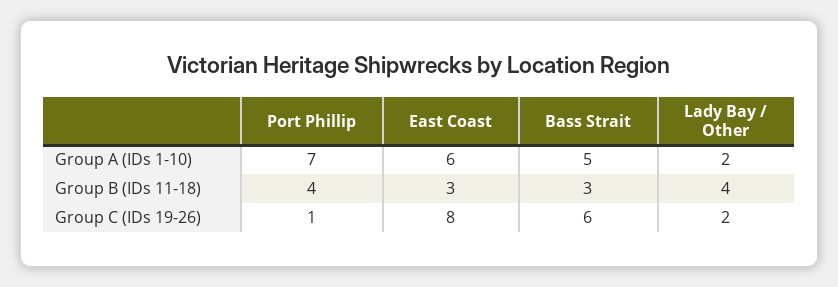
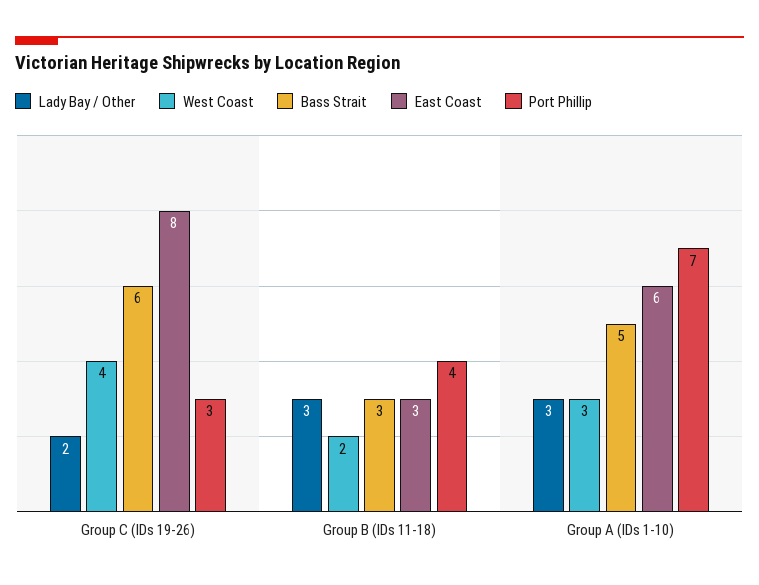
  {
    "Port Phillip": {
      "Group A (IDs 1-10)": 7,
      "Group B (IDs 11-18)": 4,
-     "Group C (IDs 19-26)": 1
+     "Group C (IDs 19-26)": 3
    },
    "East Coast": {
      "Group A (IDs 1-10)": 6,
      "Group B (IDs 11-18)": 3,
      "Group C (IDs 19-26)": 8
    },
    "Bass Strait": {
      "Group A (IDs 1-10)": 5,
      "Group B (IDs 11-18)": 3,
      "Group C (IDs 19-26)": 6
    },
    "Lady Bay / Other": {
-     "Group A (IDs 1-10)": 2,
+     "Group A (IDs 1-10)": 3,
-     "Group B (IDs 11-18)": 4,
+     "Group B (IDs 11-18)": 3,
      "Group C (IDs 19-26)": 2
-   }
+   },
+   "West Coast": {
+     "Group C (IDs 19-26)": 4,
+     "Group B (IDs 11-18)": 2,
+     "Group A (IDs 1-10)": 3
+   }
  }

